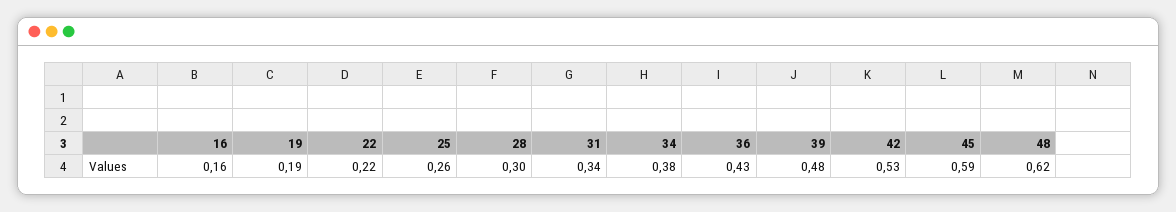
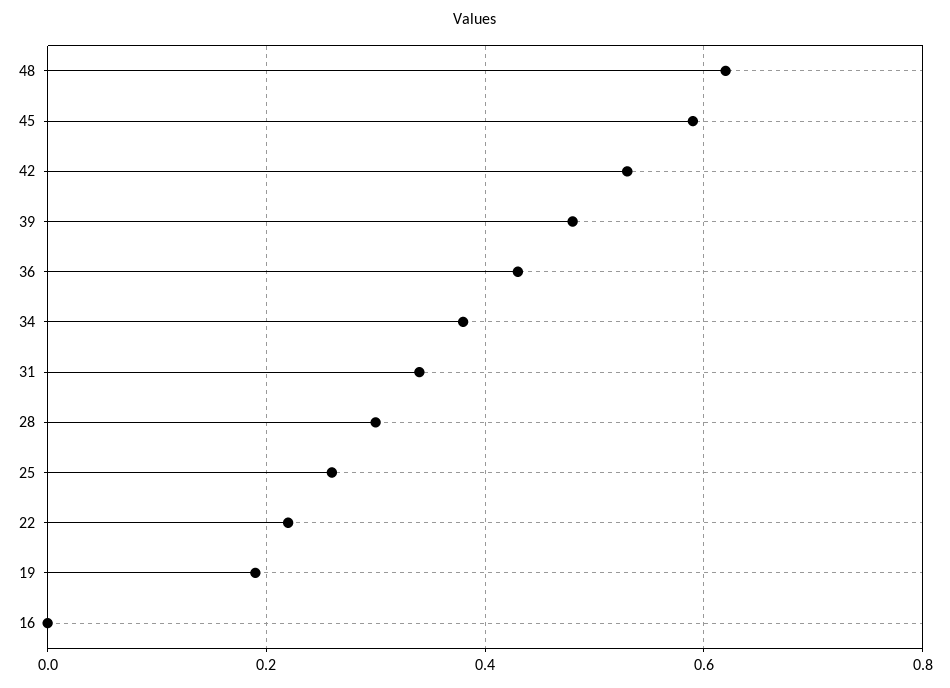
  {
-   "16": 0.16,
+   "16": 0,
    "19": 0.19,
    "22": 0.22,
    "25": 0.26,
    "28": 0.3,
    "31": 0.34,
    "34": 0.38,
    "36": 0.43,
    "39": 0.48,
    "42": 0.53,
    "45": 0.59,
    "48": 0.62
  }

